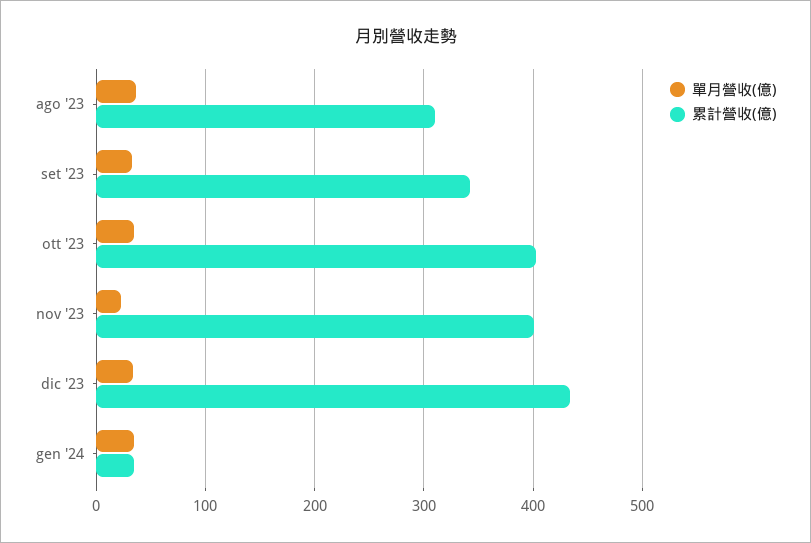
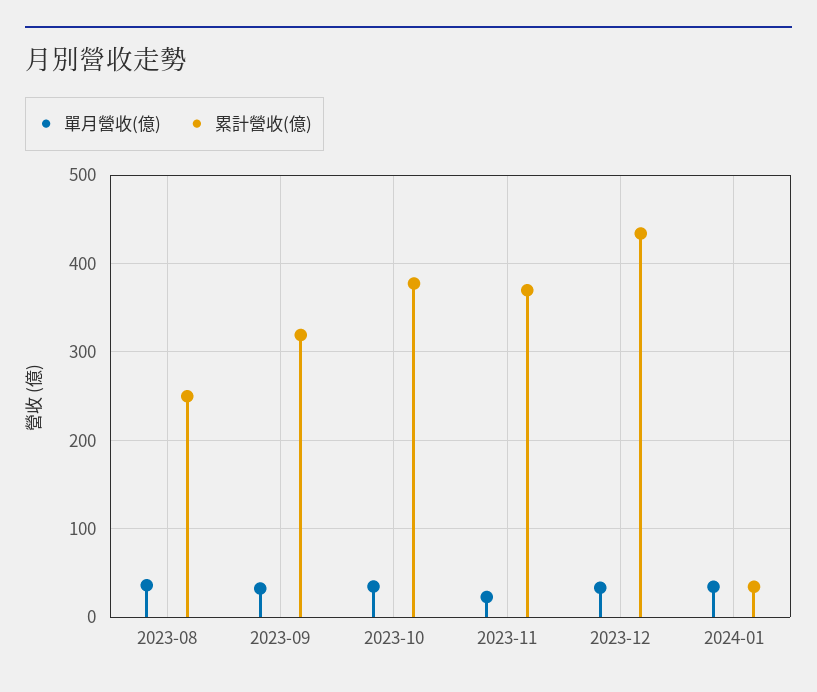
  {
    "單月營收(億)": {
      "ago '23": 40,
      "set '23": 30,
      "ott '23": 30,
      "nov '23": 20,
      "dic '23": 30,
      "gen '24": 30
    },
    "累計營收(億)": {
-     "ago '23": 310,
+     "ago '23": 250,
-     "set '23": 340,
+     "set '23": 320,
-     "ott '23": 400,
+     "ott '23": 380,
-     "nov '23": 400,
+     "nov '23": 370,
      "dic '23": 430,
      "gen '24": 30
    }
  }

